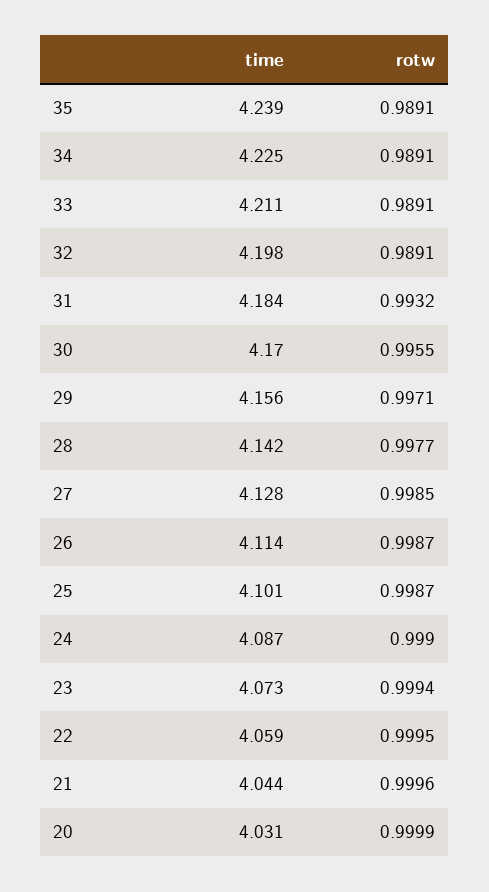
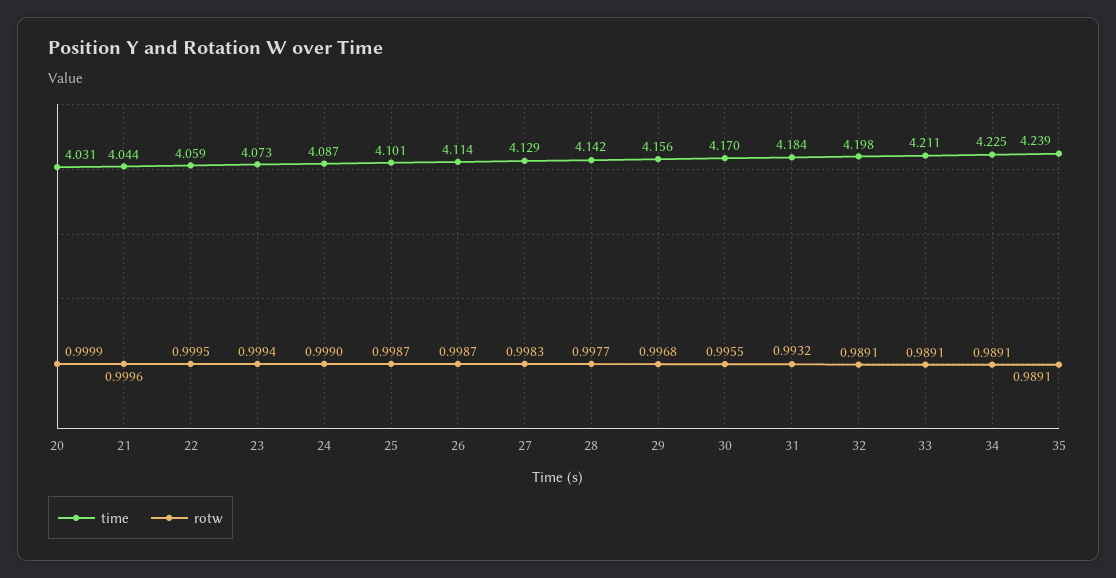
  {
    "time": {
      "35": 4.239,
      "34": 4.225,
      "33": 4.211,
      "32": 4.198,
      "31": 4.184,
      "30": 4.17,
      "29": 4.156,
      "28": 4.142,
-     "27": 4.128,
+     "27": 4.129,
      "26": 4.114,
      "25": 4.101,
      "24": 4.087,
      "23": 4.073,
      "22": 4.059,
      "21": 4.044,
      "20": 4.031
    },
    "rotw": {
      "35": 0.9891,
      "34": 0.9891,
      "33": 0.9891,
      "32": 0.9891,
      "31": 0.9932,
      "30": 0.9955,
-     "29": 0.9971,
+     "29": 0.9968,
      "28": 0.9977,
-     "27": 0.9985,
+     "27": 0.9983,
      "26": 0.9987,
      "25": 0.9987,
      "24": 0.999,
      "23": 0.9994,
      "22": 0.9995,
      "21": 0.9996,
      "20": 0.9999
    }
  }

